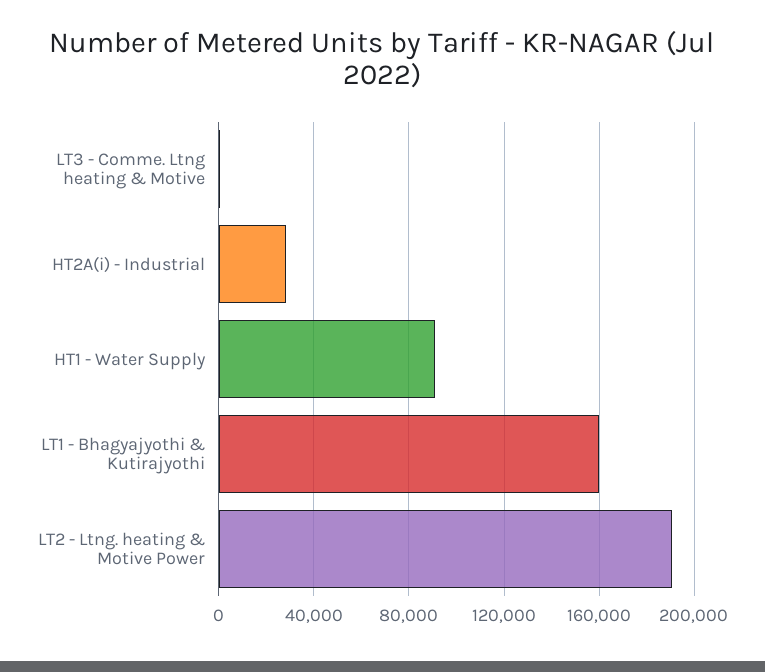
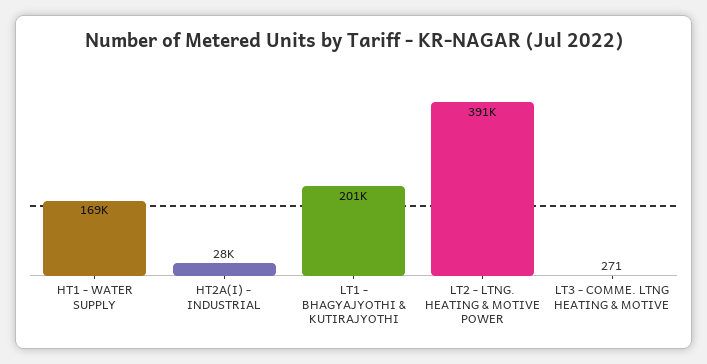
  {
    "LT3 - Comme. Ltng heating & Motive": 271,
    "HT2A(i) - Industrial": 28000,
-   "HT1 - Water Supply": 90000,
+   "HT1 - Water Supply": 169000,
-   "LT1 - Bhagyajyothi & Kutirajyothi": 160000,
+   "LT1 - Bhagyajyothi & Kutirajyothi": 201000,
-   "LT2 - Ltng. heating & Motive Power": 190000
+   "LT2 - Ltng. heating & Motive Power": 391000
  }

